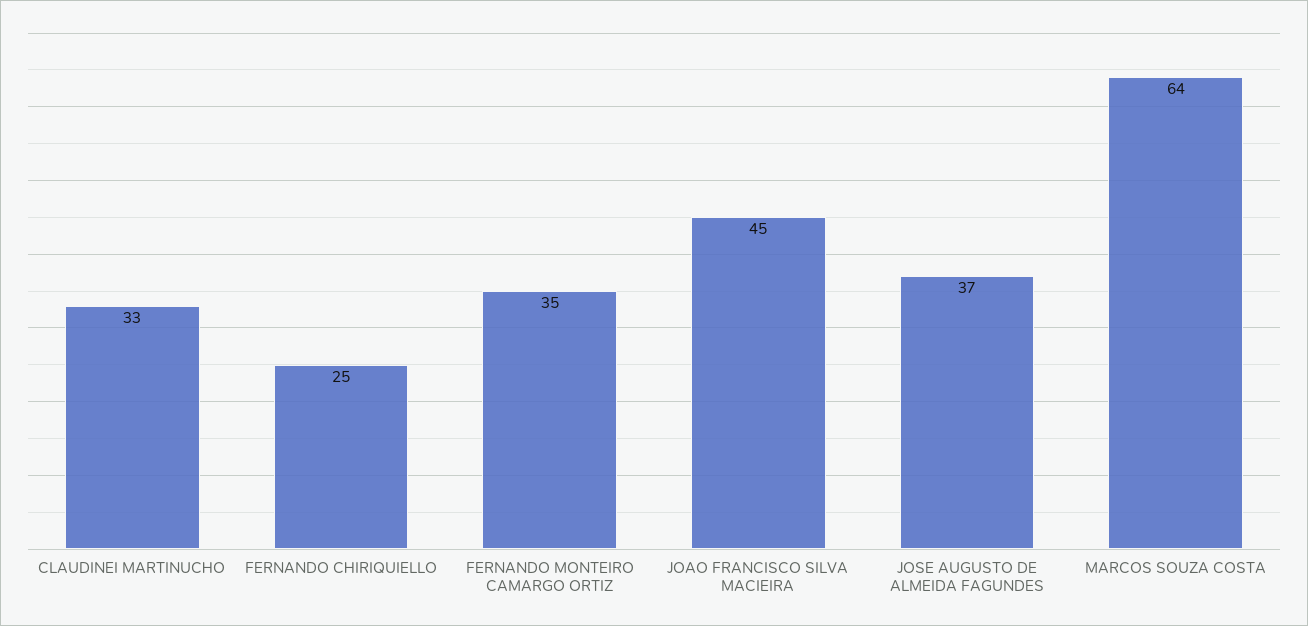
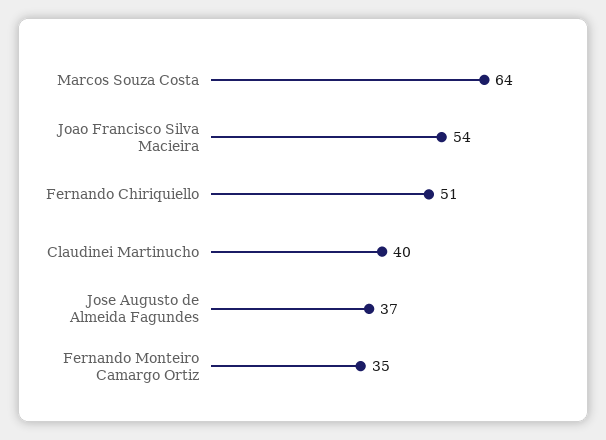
  {
-   "CLAUDINEI MARTINUCHO": 33,
+   "CLAUDINEI MARTINUCHO": 40,
-   "FERNANDO CHIRIQUIELLO": 25,
+   "FERNANDO CHIRIQUIELLO": 51,
    "FERNANDO MONTEIRO CAMARGO ORTIZ": 35,
-   "JOAO FRANCISCO SILVA MACIEIRA": 45,
+   "JOAO FRANCISCO SILVA MACIEIRA": 54,
    "JOSE AUGUSTO DE ALMEIDA FAGUNDES": 37,
    "MARCOS SOUZA COSTA": 64
  }

